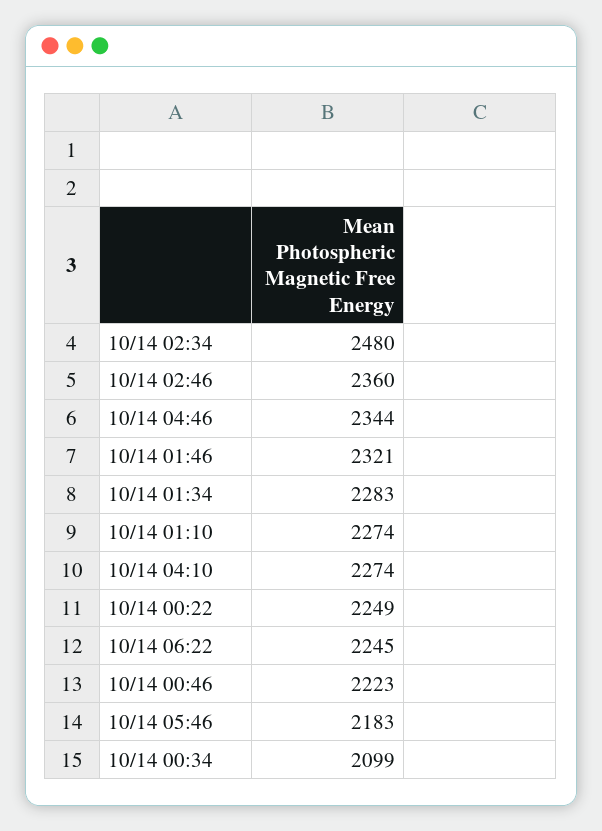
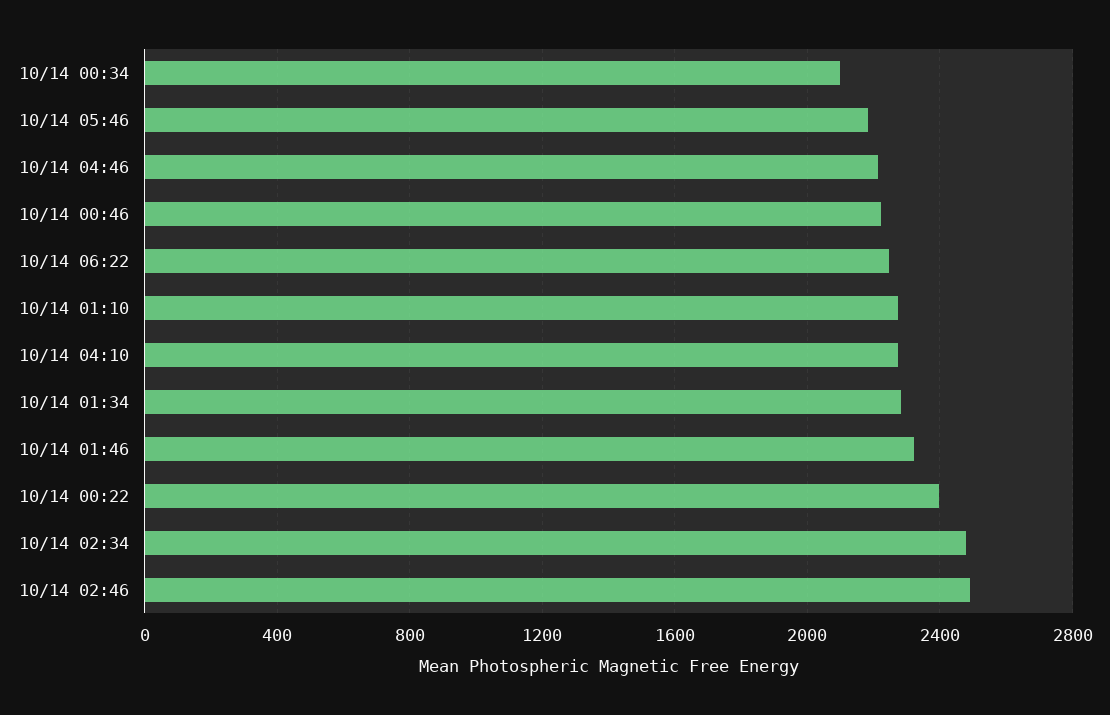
  {
    "10/14 02:34": 2480,
-   "10/14 02:46": 2360,
+   "10/14 02:46": 2500,
-   "10/14 04:46": 2344,
+   "10/14 04:46": 2200,
    "10/14 01:46": 2321,
    "10/14 01:34": 2283,
    "10/14 01:10": 2274,
    "10/14 04:10": 2274,
-   "10/14 00:22": 2249,
+   "10/14 00:22": 2400,
    "10/14 06:22": 2245,
    "10/14 00:46": 2223,
    "10/14 05:46": 2183,
    "10/14 00:34": 2099
  }

